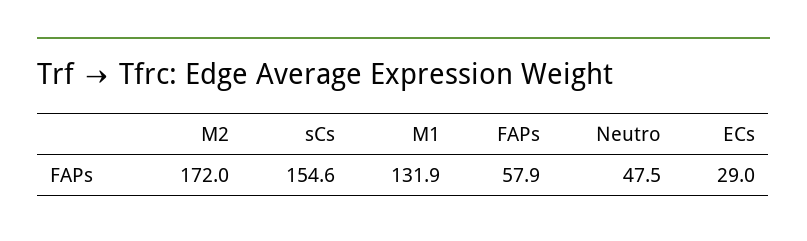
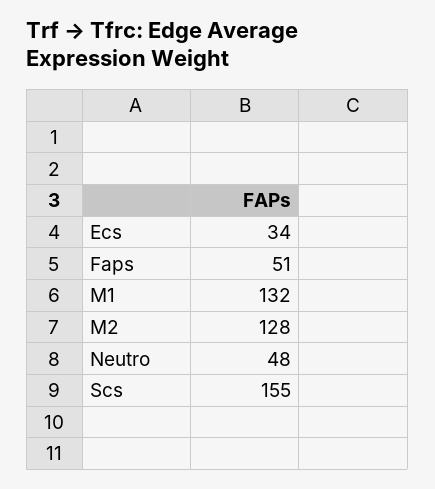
  {
-   "M2": 172,
+   "M2": 128,
    "sCs": 154.6,
    "M1": 131.9,
-   "FAPs": 57.9,
+   "FAPs": 51,
    "Neutro": 47.5,
-   "ECs": 29
+   "ECs": 34
  }

